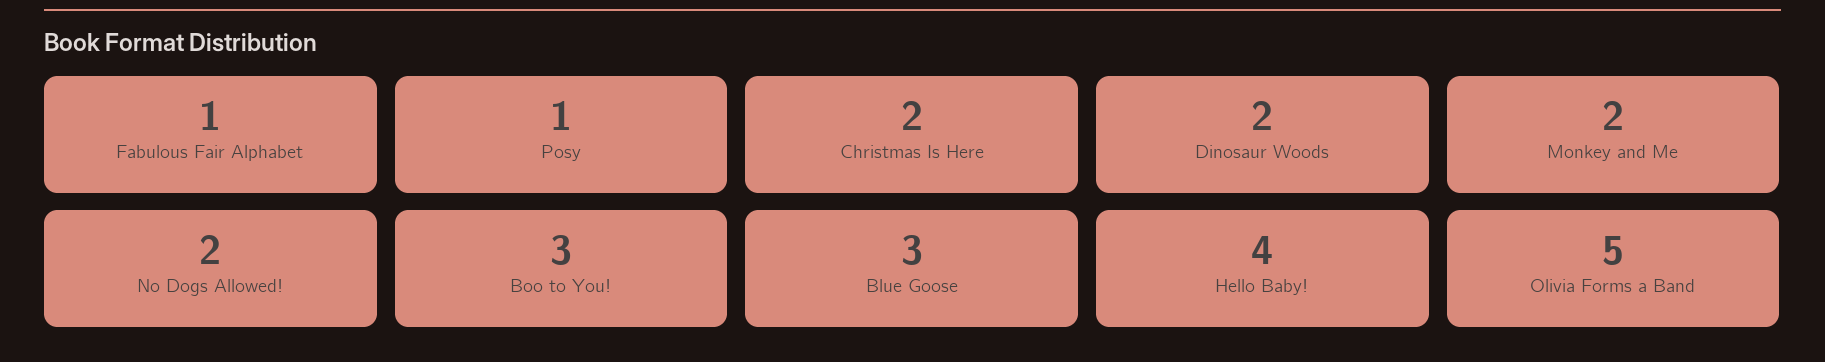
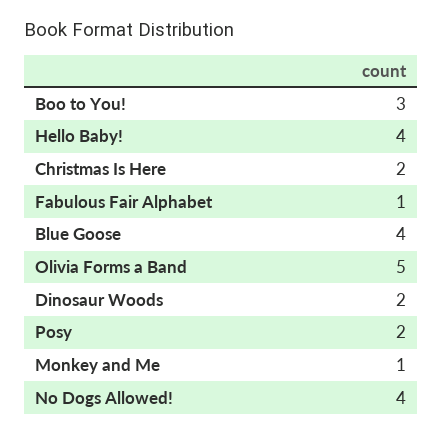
  {
    "Fabulous Fair Alphabet": 1,
-   "Posy": 1,
+   "Posy": 2,
    "Christmas Is Here": 2,
    "Dinosaur Woods": 2,
-   "Monkey and Me": 2,
+   "Monkey and Me": 1,
-   "No Dogs Allowed!": 2,
+   "No Dogs Allowed!": 4,
    "Boo to You!": 3,
-   "Blue Goose": 3,
+   "Blue Goose": 4,
    "Hello Baby!": 4,
    "Olivia Forms a Band": 5
  }

